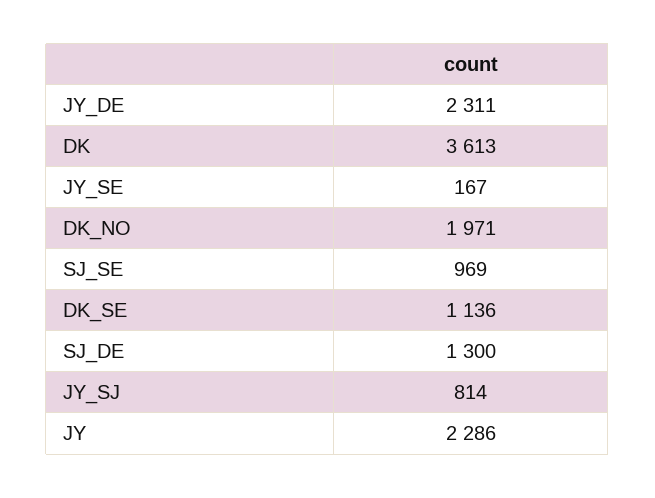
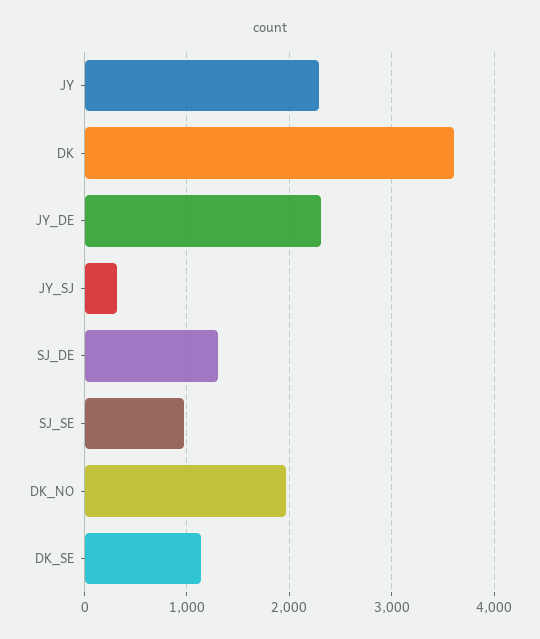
  {
    "JY_DE": 2311,
    "DK": 3613,
-   "JY_SE": 167,
    "DK_NO": 1971,
    "SJ_SE": 969,
    "DK_SE": 1136,
    "SJ_DE": 1300,
-   "JY_SJ": 814,
+   "JY_SJ": 300,
    "JY": 2286
  }

